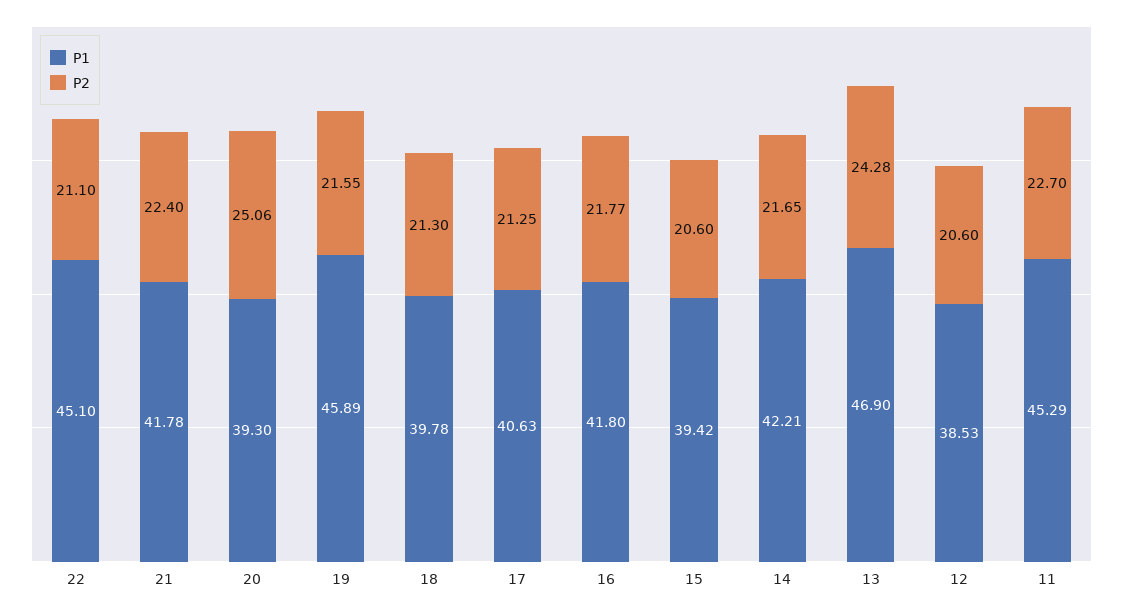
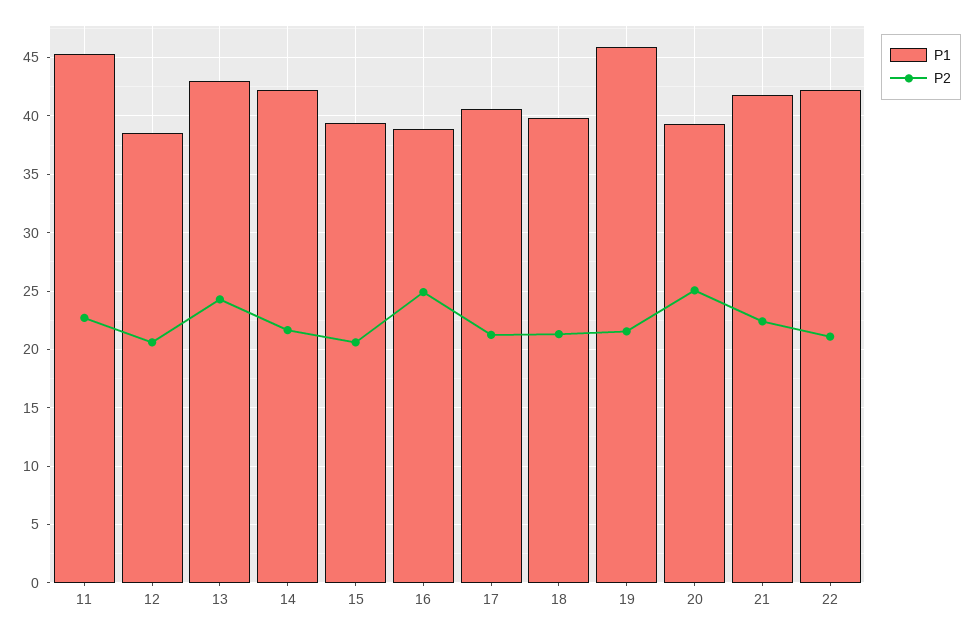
  {
    "P1": {
-     "22": 45.1,
+     "22": 42,
      "21": 41.78,
      "20": 39.3,
      "19": 45.89,
      "18": 39.78,
      "17": 40.63,
-     "16": 41.8,
+     "16": 39,
      "15": 39.42,
      "14": 42.21,
-     "13": 46.9,
+     "13": 43,
      "12": 38.53,
      "11": 45.29
    },
    "P2": {
      "22": 21.1,
      "21": 22.4,
      "20": 25.06,
      "19": 21.55,
      "18": 21.3,
      "17": 21.25,
-     "16": 21.77,
+     "16": 25,
      "15": 20.6,
      "14": 21.65,
      "13": 24.28,
      "12": 20.6,
      "11": 22.7
    }
  }

